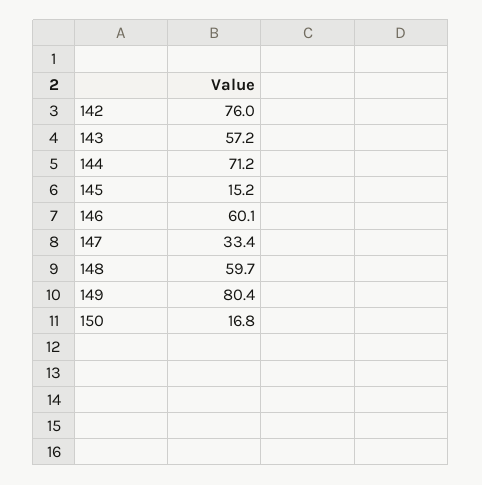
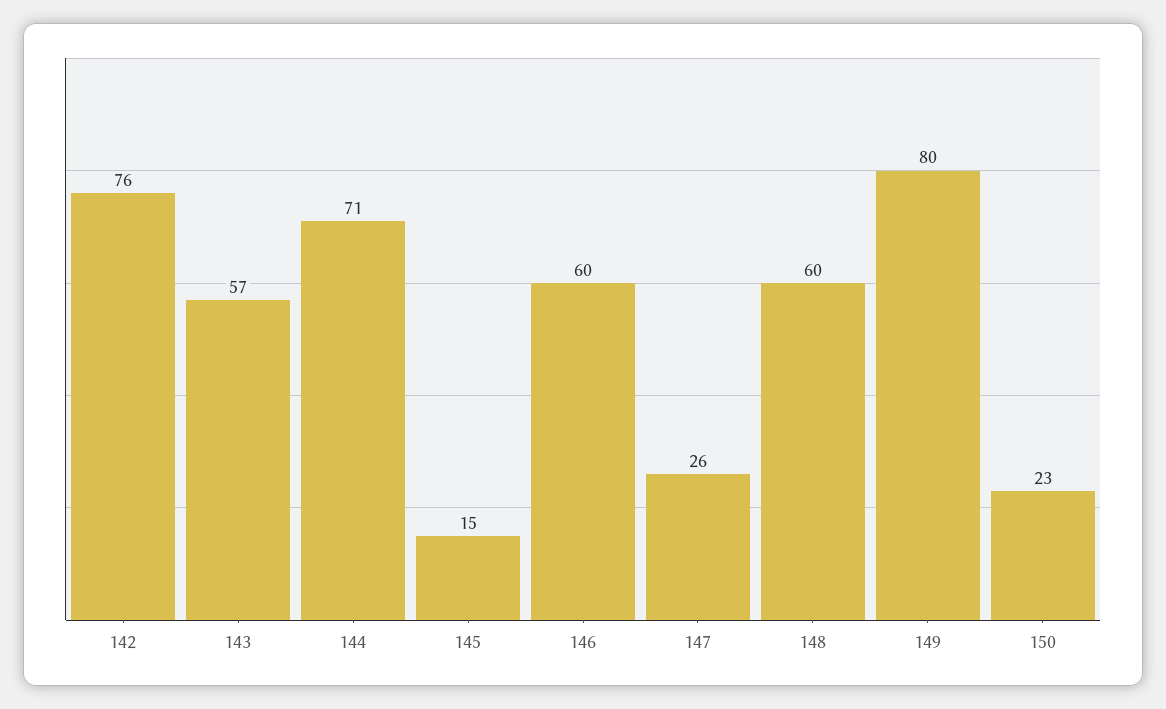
  {
    "142": 76,
    "143": 57.2,
    "144": 71.2,
    "145": 15.2,
    "146": 60.1,
-   "147": 33.4,
+   "147": 26,
    "148": 59.7,
    "149": 80.4,
-   "150": 16.8
+   "150": 23
  }

